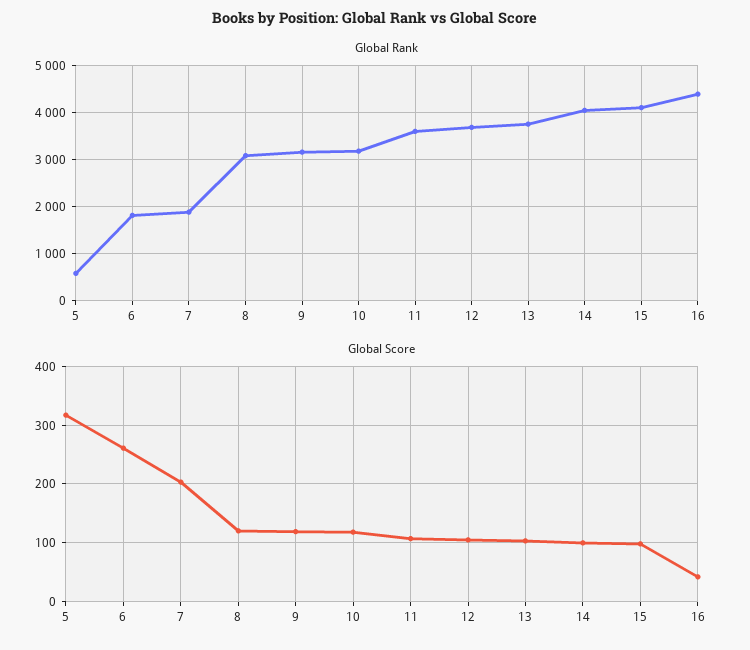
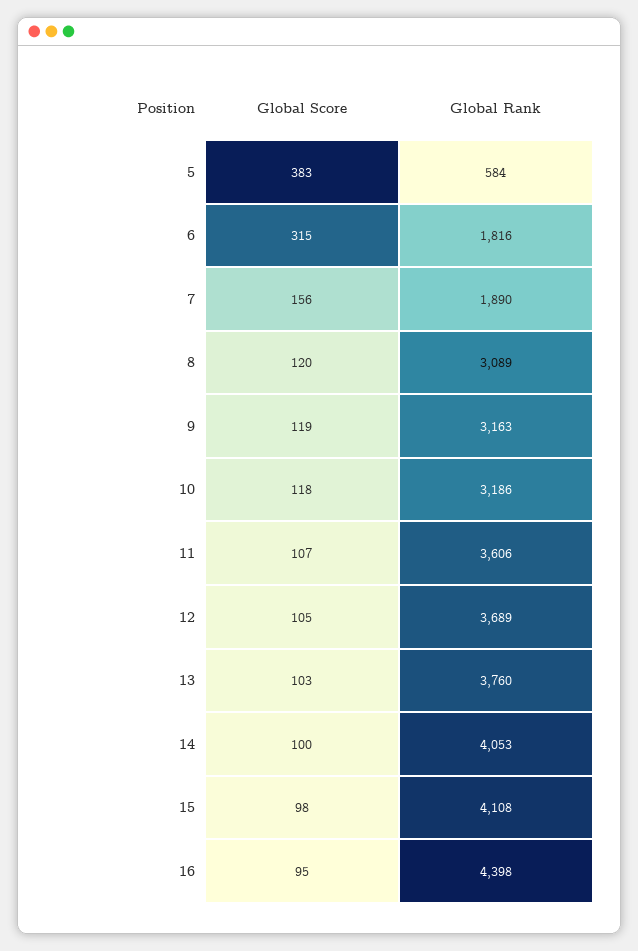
  {
    "Global Rank": {
      "5": 584,
      "6": 1816,
      "7": 1890,
      "8": 3089,
      "9": 3163,
      "10": 3186,
      "11": 3606,
      "12": 3689,
      "13": 3760,
      "14": 4053,
      "15": 4108,
      "16": 4398
    },
    "Global Score": {
-     "5": 320,
+     "5": 383,
-     "6": 260,
+     "6": 315,
-     "7": 200,
+     "7": 156,
      "8": 120,
      "9": 119,
      "10": 118,
      "11": 107,
      "12": 105,
      "13": 103,
      "14": 100,
      "15": 98,
-     "16": 40
+     "16": 95
    }
  }

